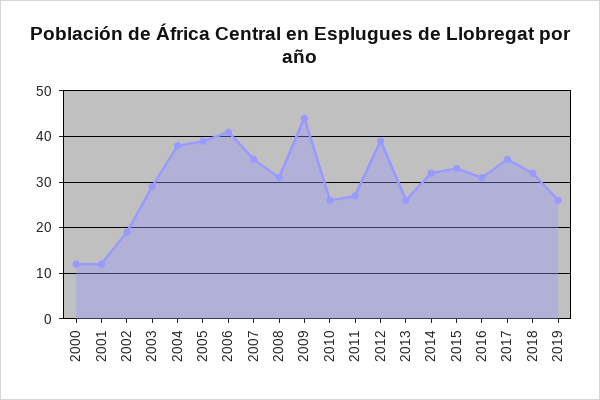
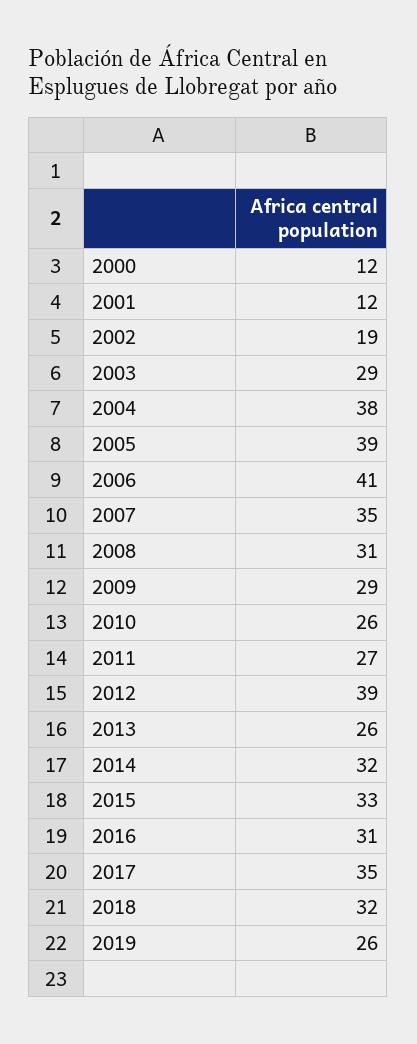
  {
    "2000": 12,
    "2001": 12,
    "2002": 19,
    "2003": 29,
    "2004": 38,
    "2005": 39,
    "2006": 41,
    "2007": 35,
    "2008": 31,
-   "2009": 45,
+   "2009": 29,
    "2010": 26,
    "2011": 27,
    "2012": 39,
    "2013": 26,
    "2014": 32,
    "2015": 33,
    "2016": 31,
    "2017": 35,
    "2018": 32,
    "2019": 26
  }

